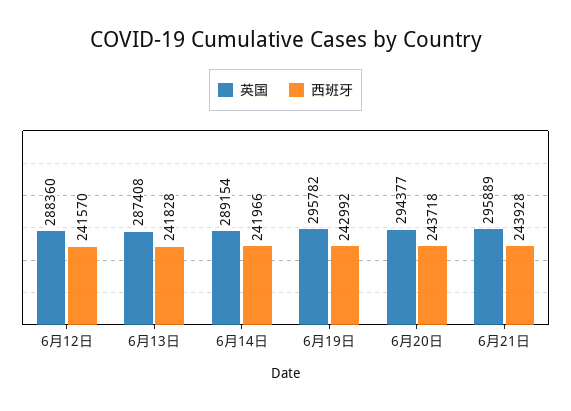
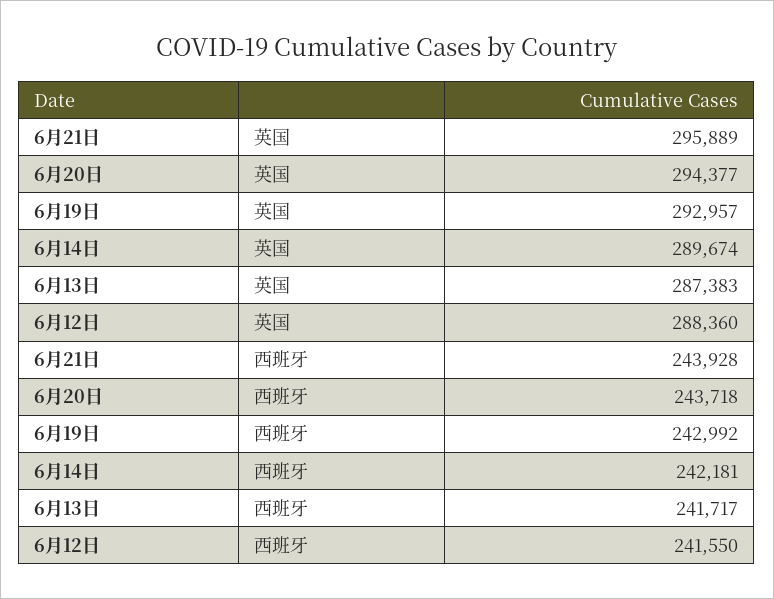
  {
    "英国": {
      "6月12日": 288360,
-     "6月13日": 287408,
+     "6月13日": 287383,
-     "6月14日": 289154,
+     "6月14日": 289674,
-     "6月19日": 295782,
+     "6月19日": 292957,
      "6月20日": 294377,
      "6月21日": 295889
    },
    "西班牙": {
-     "6月12日": 241570,
+     "6月12日": 241550,
-     "6月13日": 241828,
+     "6月13日": 241717,
-     "6月14日": 241966,
+     "6月14日": 242181,
      "6月19日": 242992,
      "6月20日": 243718,
      "6月21日": 243928
    }
  }

